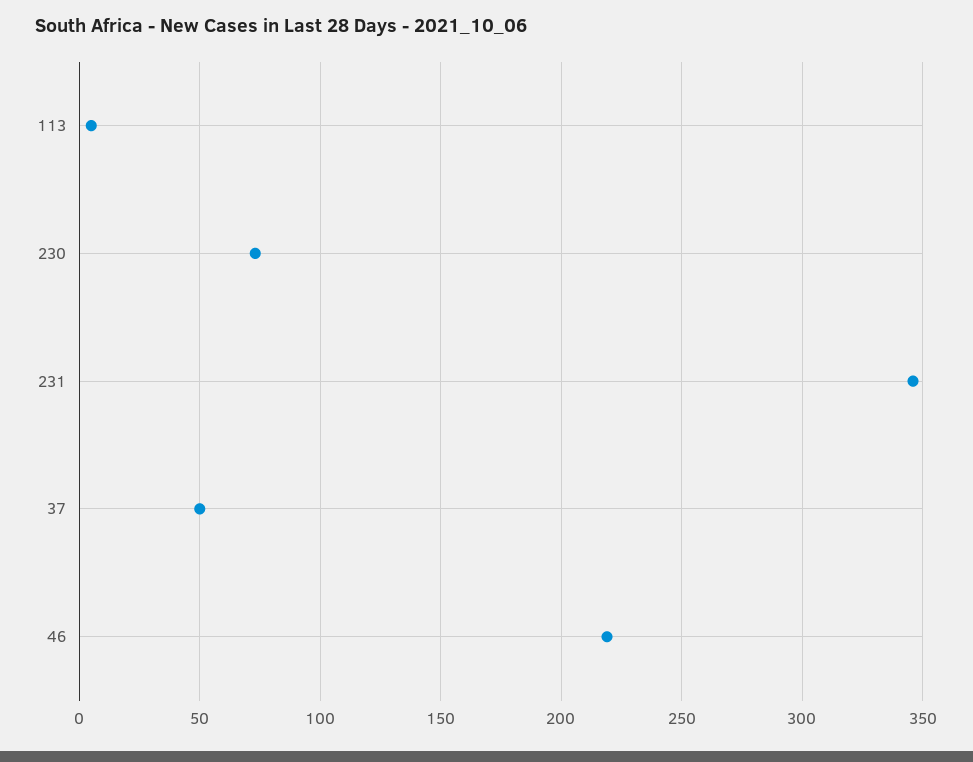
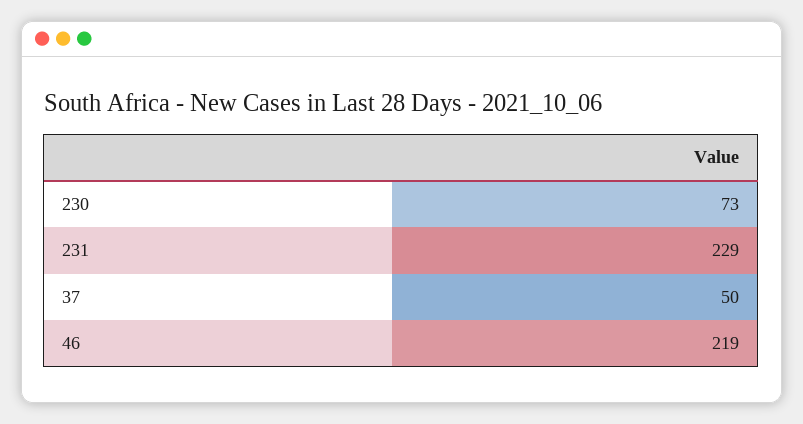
  {
-   "113": 5,
    "230": 73,
-   "231": 345,
+   "231": 229,
    "37": 50,
    "46": 219
  }

